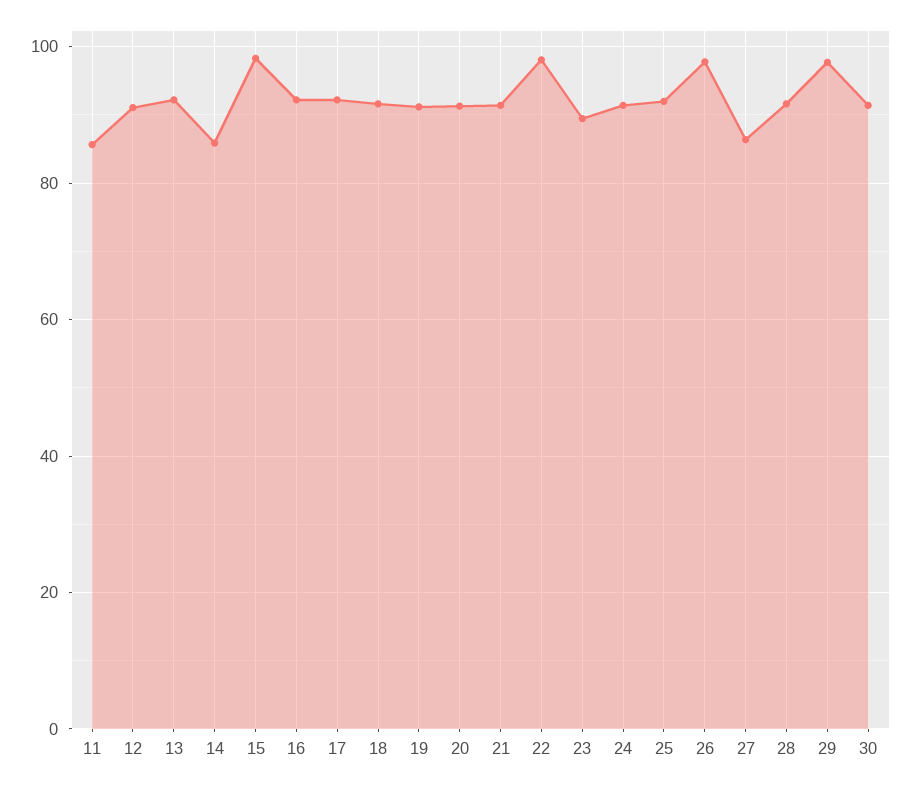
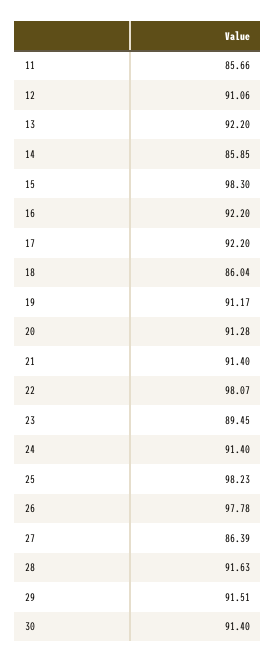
  {
    "11": 85.66,
    "12": 91.06,
    "13": 92.2,
    "14": 85.85,
    "15": 98.3,
    "16": 92.2,
    "17": 92.2,
-   "18": 92,
+   "18": 86.04,
    "19": 91.17,
    "20": 91.28,
    "21": 91.4,
    "22": 98.07,
    "23": 89.45,
    "24": 91.4,
-   "25": 92,
+   "25": 98.23,
    "26": 97.78,
    "27": 86.39,
    "28": 91.63,
-   "29": 98,
+   "29": 91.51,
    "30": 91.4
  }

